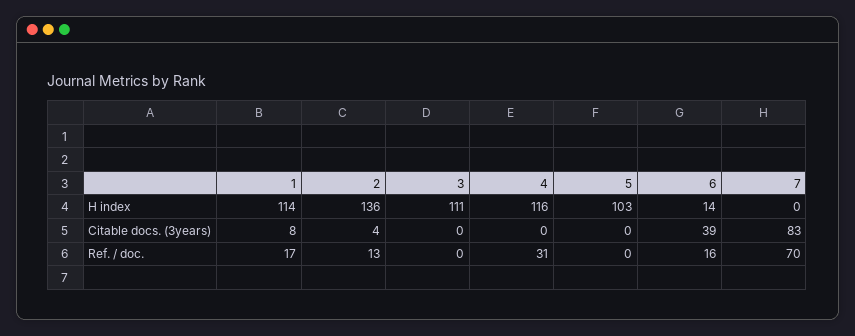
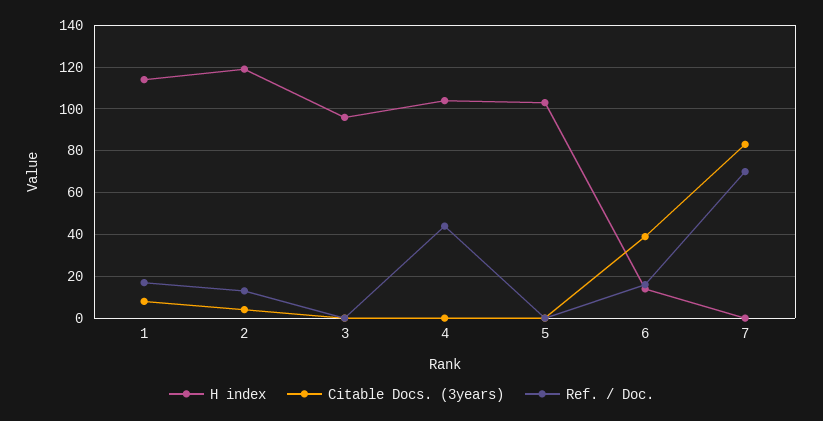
  {
    "H index": {
      "1": 114,
-     "2": 136,
+     "2": 120,
-     "3": 111,
+     "3": 95,
-     "4": 116,
+     "4": 105,
      "5": 103,
      "6": 14,
      "7": 0
    },
    "Citable docs. (3years)": {
      "1": 8,
      "2": 4,
      "3": 0,
      "4": 0,
      "5": 0,
      "6": 39,
      "7": 83
    },
    "Ref. / doc.": {
      "1": 17,
      "2": 13,
      "3": 0,
-     "4": 31,
+     "4": 45,
      "5": 0,
      "6": 16,
      "7": 70
    }
  }

